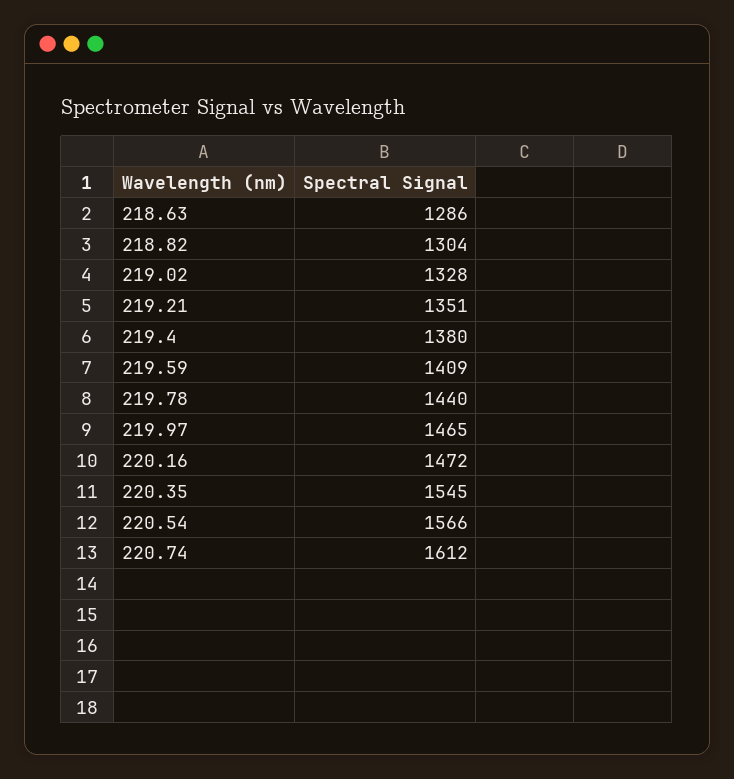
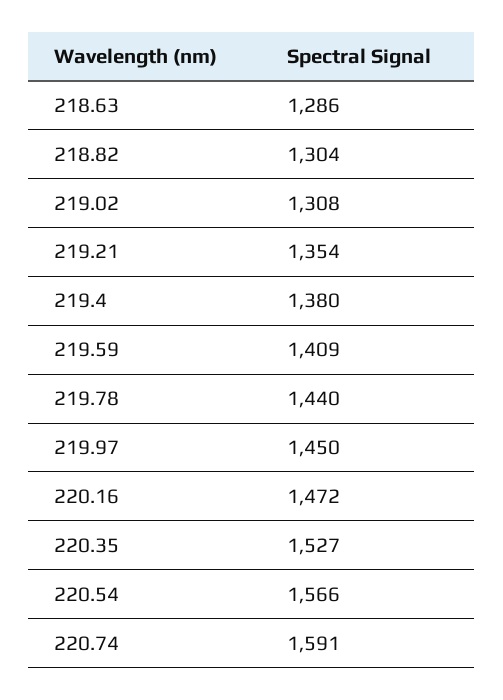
  {
    "218.63": 1286,
    "218.82": 1304,
-   "219.02": 1328,
+   "219.02": 1308,
-   "219.21": 1351,
+   "219.21": 1354,
    "219.4": 1380,
    "219.59": 1409,
    "219.78": 1440,
-   "219.97": 1465,
+   "219.97": 1450,
    "220.16": 1472,
-   "220.35": 1545,
+   "220.35": 1527,
    "220.54": 1566,
-   "220.74": 1612
+   "220.74": 1591
  }

